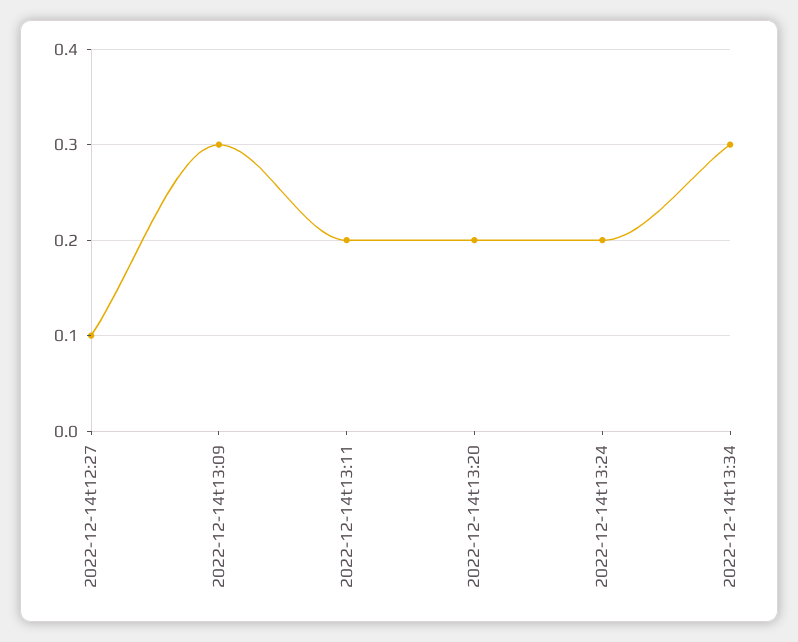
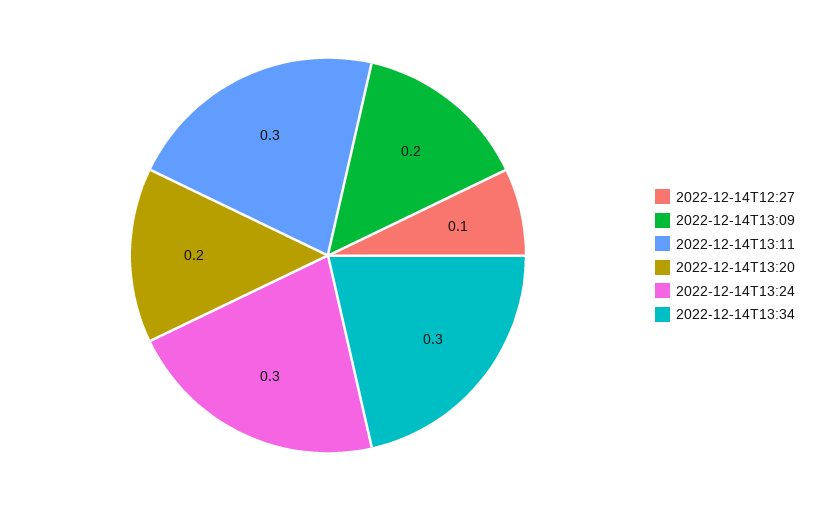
  {
    "2022-12-14t12:27": 0.1,
-   "2022-12-14t13:09": 0.3,
+   "2022-12-14t13:09": 0.2,
-   "2022-12-14t13:11": 0.2,
+   "2022-12-14t13:11": 0.3,
    "2022-12-14t13:20": 0.2,
-   "2022-12-14t13:24": 0.2,
+   "2022-12-14t13:24": 0.3,
    "2022-12-14t13:34": 0.3
  }

